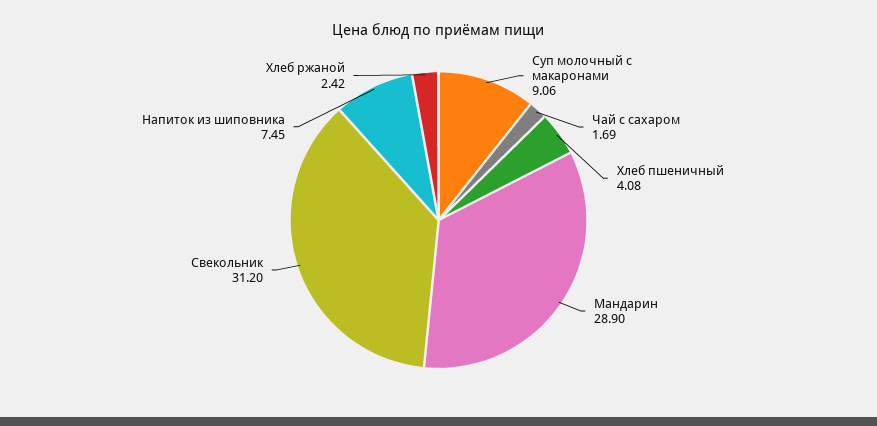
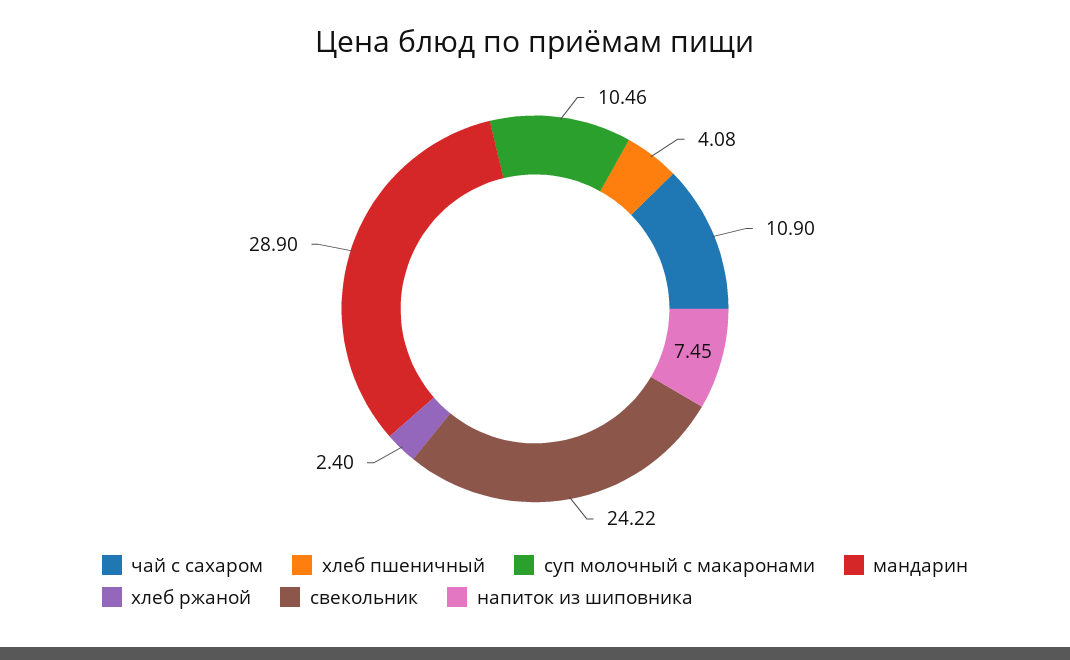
  {
-   "Суп молочный с макаронами": 9.06,
+   "Суп молочный с макаронами": 10.46,
-   "Чай с сахаром": 1.69,
+   "Чай с сахаром": 10.9,
    "Хлеб пшеничный": 4.08,
    "Мандарин": 28.9,
-   "Свекольник": 31.2,
+   "Свекольник": 24.22,
    "Напиток из шиповника": 7.45,
-   "Хлеб ржаной": 2.42
+   "Хлеб ржаной": 2.4
  }

